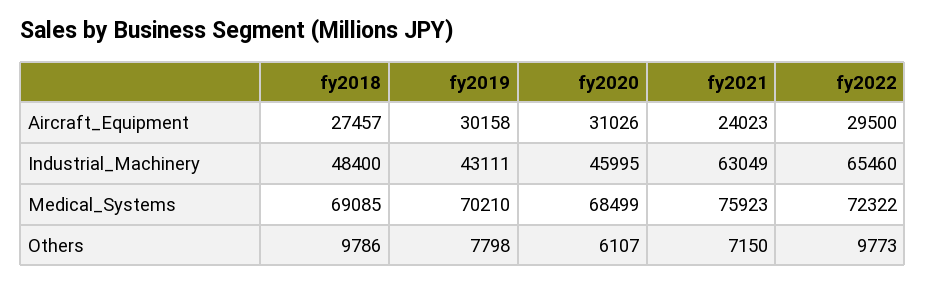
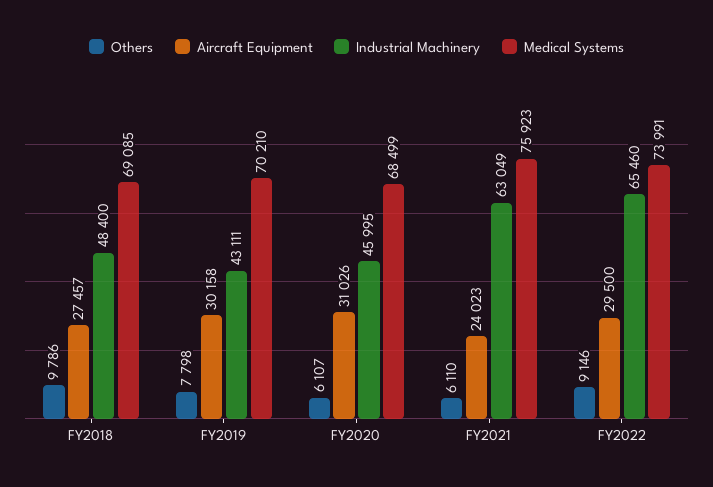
  {
    "Aircraft_Equipment": {
      "fy2018": 27457,
      "fy2019": 30158,
      "fy2020": 31026,
      "fy2021": 24023,
      "fy2022": 29500
    },
    "Industrial_Machinery": {
      "fy2018": 48400,
      "fy2019": 43111,
      "fy2020": 45995,
      "fy2021": 63049,
      "fy2022": 65460
    },
    "Medical_Systems": {
      "fy2018": 69085,
      "fy2019": 70210,
      "fy2020": 68499,
      "fy2021": 75923,
-     "fy2022": 72322
+     "fy2022": 73991
    },
    "Others": {
      "fy2018": 9786,
      "fy2019": 7798,
      "fy2020": 6107,
-     "fy2021": 7150,
+     "fy2021": 6110,
-     "fy2022": 9773
+     "fy2022": 9146
    }
  }

